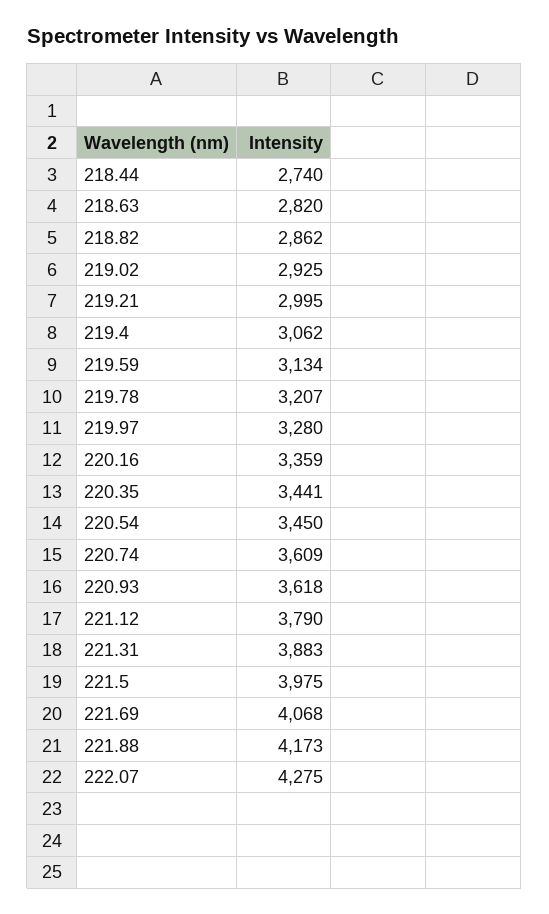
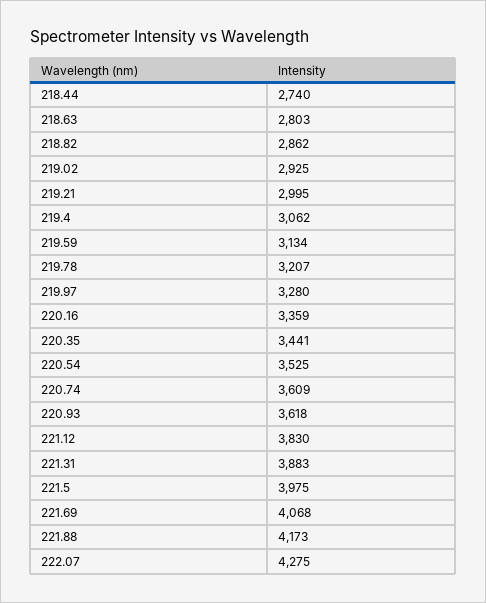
  {
    "218.44": 2740,
-   "218.63": 2820,
+   "218.63": 2803,
    "218.82": 2862,
    "219.02": 2925,
    "219.21": 2995,
    "219.4": 3062,
    "219.59": 3134,
    "219.78": 3207,
    "219.97": 3280,
    "220.16": 3359,
    "220.35": 3441,
-   "220.54": 3450,
+   "220.54": 3525,
    "220.74": 3609,
    "220.93": 3618,
-   "221.12": 3790,
+   "221.12": 3830,
    "221.31": 3883,
    "221.5": 3975,
    "221.69": 4068,
    "221.88": 4173,
    "222.07": 4275
  }

